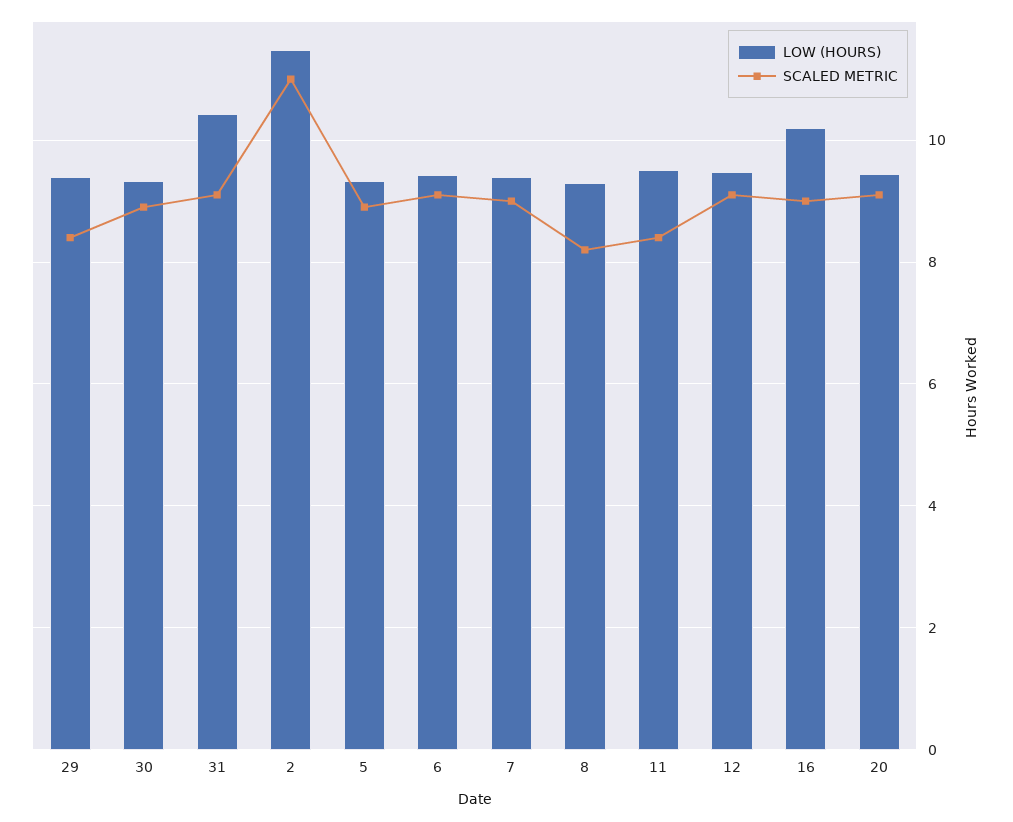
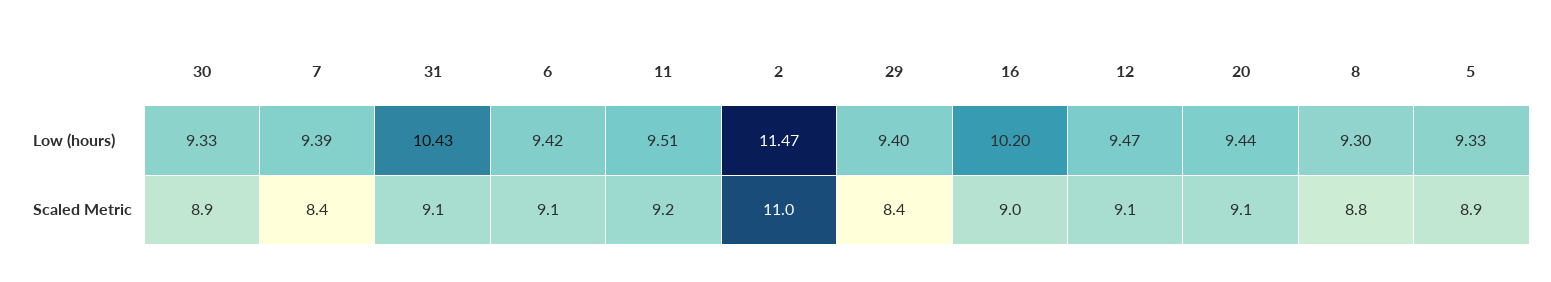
  {
    "LOW (HOURS)": {
      "29": 9.4,
      "30": 9.33,
      "31": 10.43,
      "2": 11.47,
      "5": 9.33,
      "6": 9.42,
      "7": 9.39,
      "8": 9.3,
      "11": 9.51,
      "12": 9.47,
      "16": 10.2,
      "20": 9.44
    },
    "SCALED METRIC": {
      "29": 8.4,
      "30": 8.9,
      "31": 9.1,
      "2": 11,
      "5": 8.9,
      "6": 9.1,
-     "7": 9,
+     "7": 8.4,
-     "8": 8.2,
+     "8": 8.8,
-     "11": 8.4,
+     "11": 9.2,
      "12": 9.1,
      "16": 9,
      "20": 9.1
    }
  }

